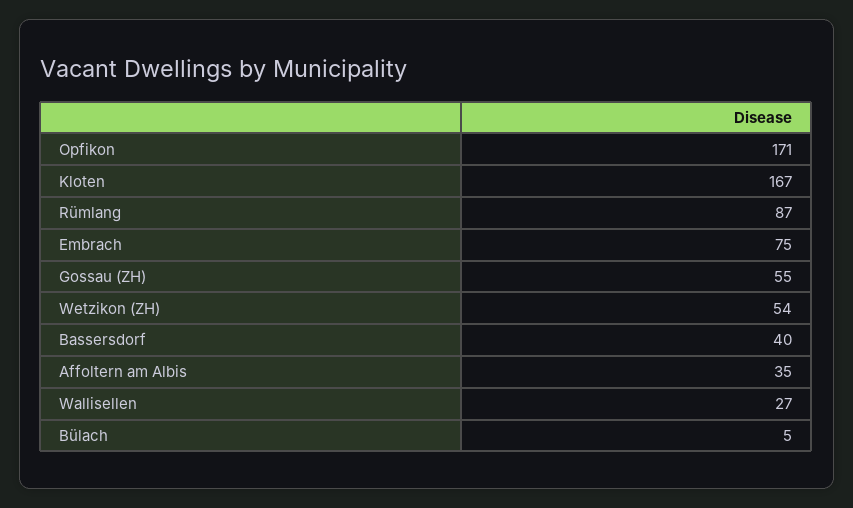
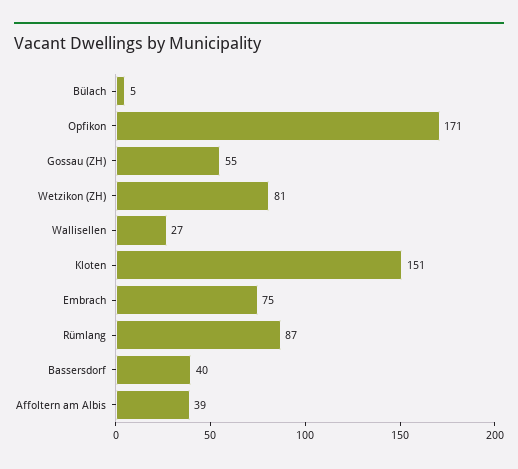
  {
    "Opfikon": 171,
-   "Kloten": 167,
+   "Kloten": 151,
    "Rümlang": 87,
    "Embrach": 75,
    "Gossau (ZH)": 55,
-   "Wetzikon (ZH)": 54,
+   "Wetzikon (ZH)": 81,
    "Bassersdorf": 40,
-   "Affoltern am Albis": 35,
+   "Affoltern am Albis": 39,
    "Wallisellen": 27,
    "Bülach": 5
  }

